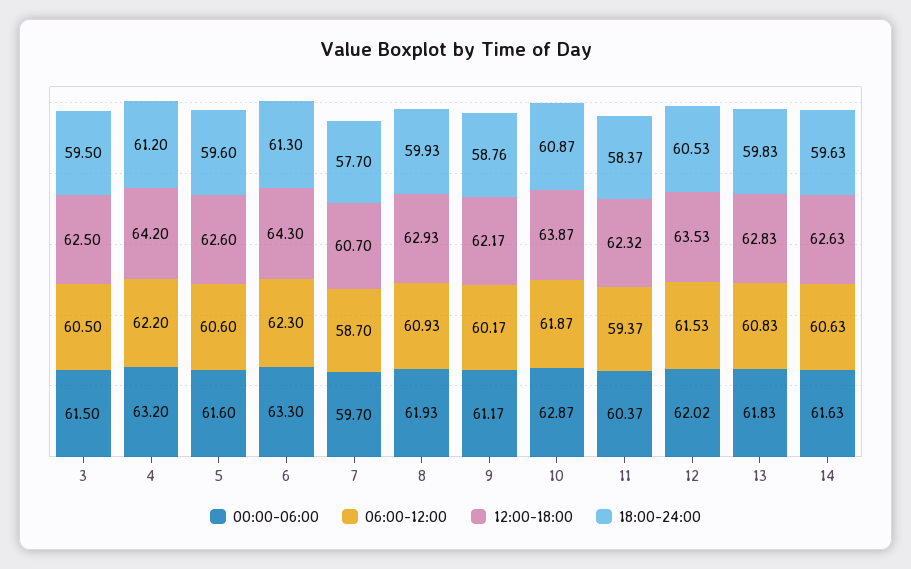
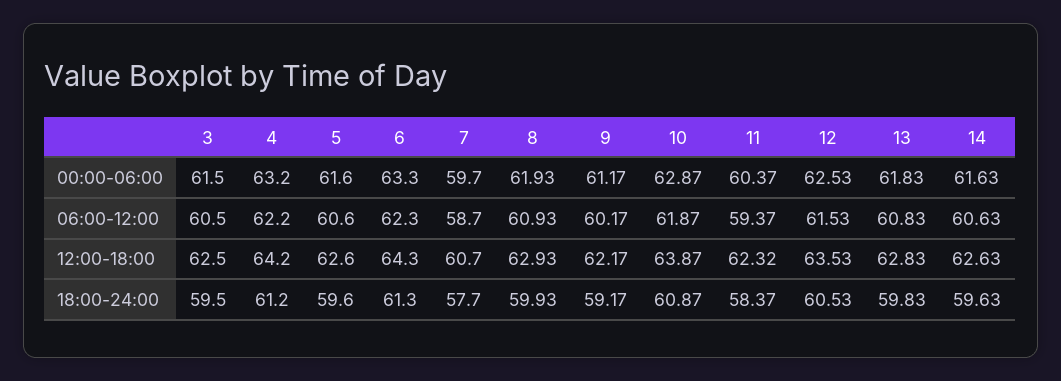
  {
    "00:00-06:00": {
      "3": 61.5,
      "4": 63.2,
      "5": 61.6,
      "6": 63.3,
      "7": 59.7,
      "8": 61.93,
      "9": 61.17,
      "10": 62.87,
      "11": 60.37,
-     "12": 62.02,
+     "12": 62.53,
      "13": 61.83,
      "14": 61.63
    },
    "06:00-12:00": {
      "3": 60.5,
      "4": 62.2,
      "5": 60.6,
      "6": 62.3,
      "7": 58.7,
      "8": 60.93,
      "9": 60.17,
      "10": 61.87,
      "11": 59.37,
      "12": 61.53,
      "13": 60.83,
      "14": 60.63
    },
    "12:00-18:00": {
      "3": 62.5,
      "4": 64.2,
      "5": 62.6,
      "6": 64.3,
      "7": 60.7,
      "8": 62.93,
      "9": 62.17,
      "10": 63.87,
      "11": 62.32,
      "12": 63.53,
      "13": 62.83,
      "14": 62.63
    },
    "18:00-24:00": {
      "3": 59.5,
      "4": 61.2,
      "5": 59.6,
      "6": 61.3,
      "7": 57.7,
      "8": 59.93,
-     "9": 58.76,
+     "9": 59.17,
      "10": 60.87,
      "11": 58.37,
      "12": 60.53,
      "13": 59.83,
      "14": 59.63
    }
  }

